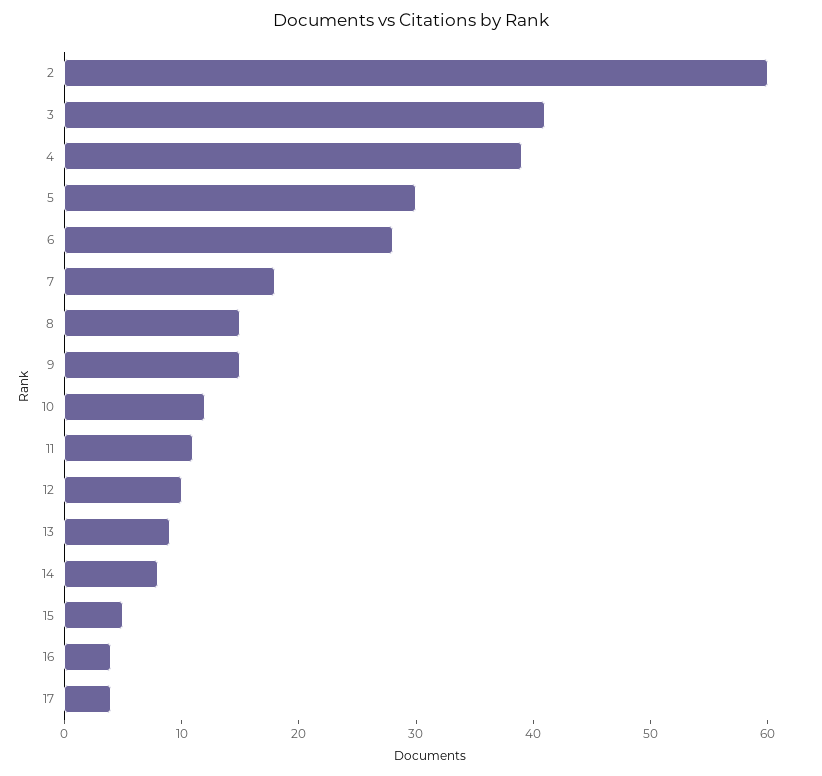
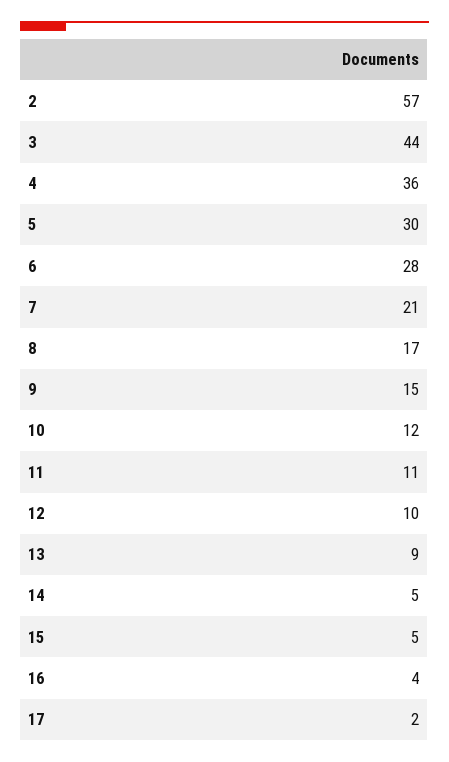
  {
-   "2": 60,
+   "2": 57,
-   "3": 41,
+   "3": 44,
-   "4": 39,
+   "4": 36,
    "5": 30,
    "6": 28,
-   "7": 18,
+   "7": 21,
-   "8": 15,
+   "8": 17,
    "9": 15,
    "10": 12,
    "11": 11,
    "12": 10,
    "13": 9,
-   "14": 8,
+   "14": 5,
    "15": 5,
    "16": 4,
-   "17": 4
+   "17": 2
  }

